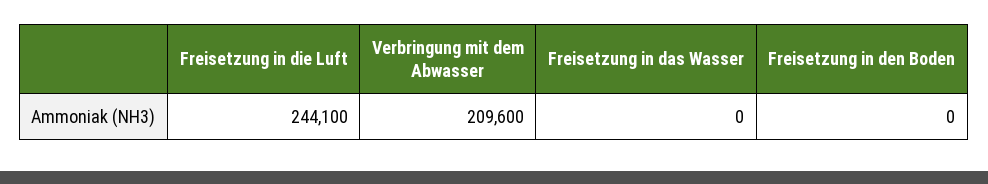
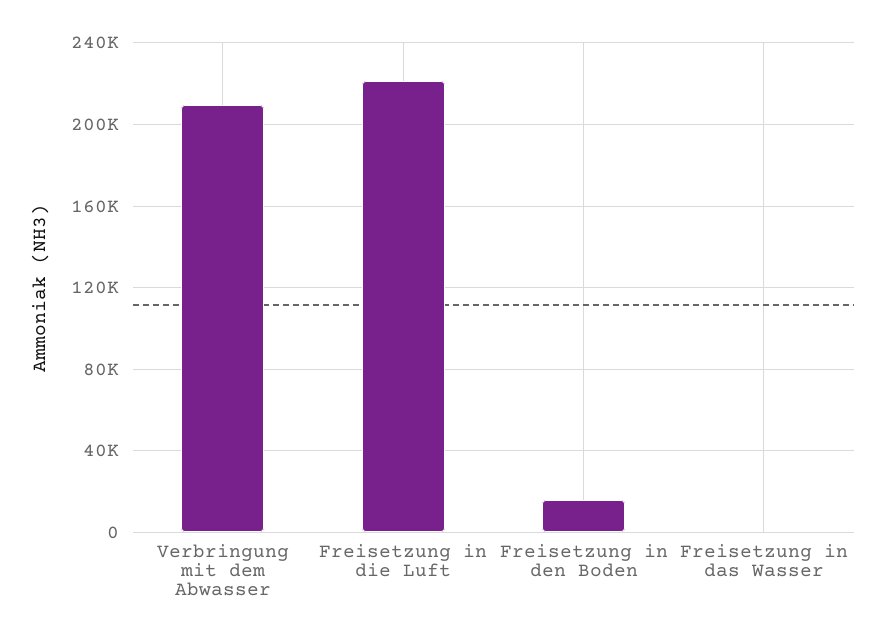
  {
-   "Freisetzung in die Luft": 244100,
+   "Freisetzung in die Luft": 220000,
    "Verbringung mit dem Abwasser": 209600,
    "Freisetzung in das Wasser": 0,
-   "Freisetzung in den Boden": 0
+   "Freisetzung in den Boden": 15000
  }

